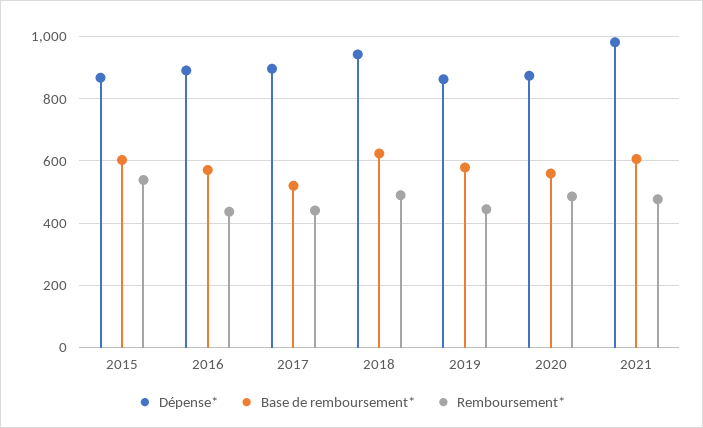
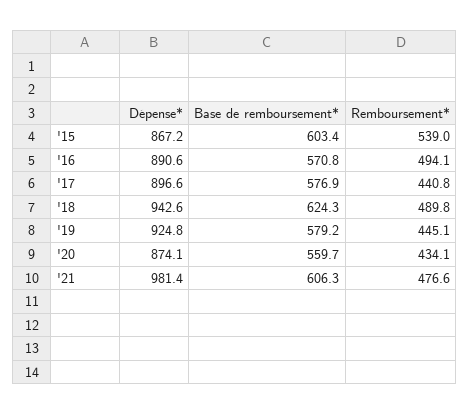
  {
    "Dépense*": {
      "2015": 867.2,
      "2016": 890.6,
      "2017": 896.6,
      "2018": 942.6,
-     "2019": 860,
+     "2019": 924.8,
      "2020": 874.1,
      "2021": 981.4
    },
    "Base de remboursement*": {
      "2015": 603.4,
      "2016": 570.8,
-     "2017": 520,
+     "2017": 576.9,
      "2018": 624.3,
      "2019": 579.2,
      "2020": 559.7,
      "2021": 606.3
    },
    "Remboursement*": {
      "2015": 539,
-     "2016": 440,
+     "2016": 494.1,
      "2017": 440.8,
      "2018": 489.8,
      "2019": 445.1,
-     "2020": 480,
+     "2020": 434.1,
      "2021": 476.6
    }
  }

